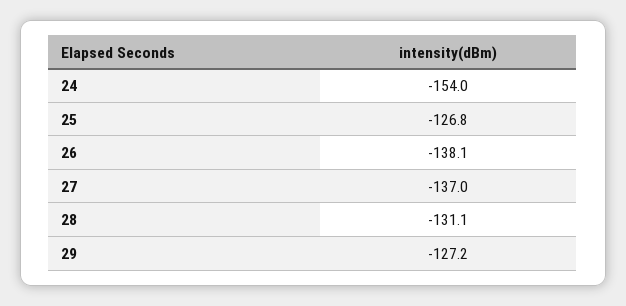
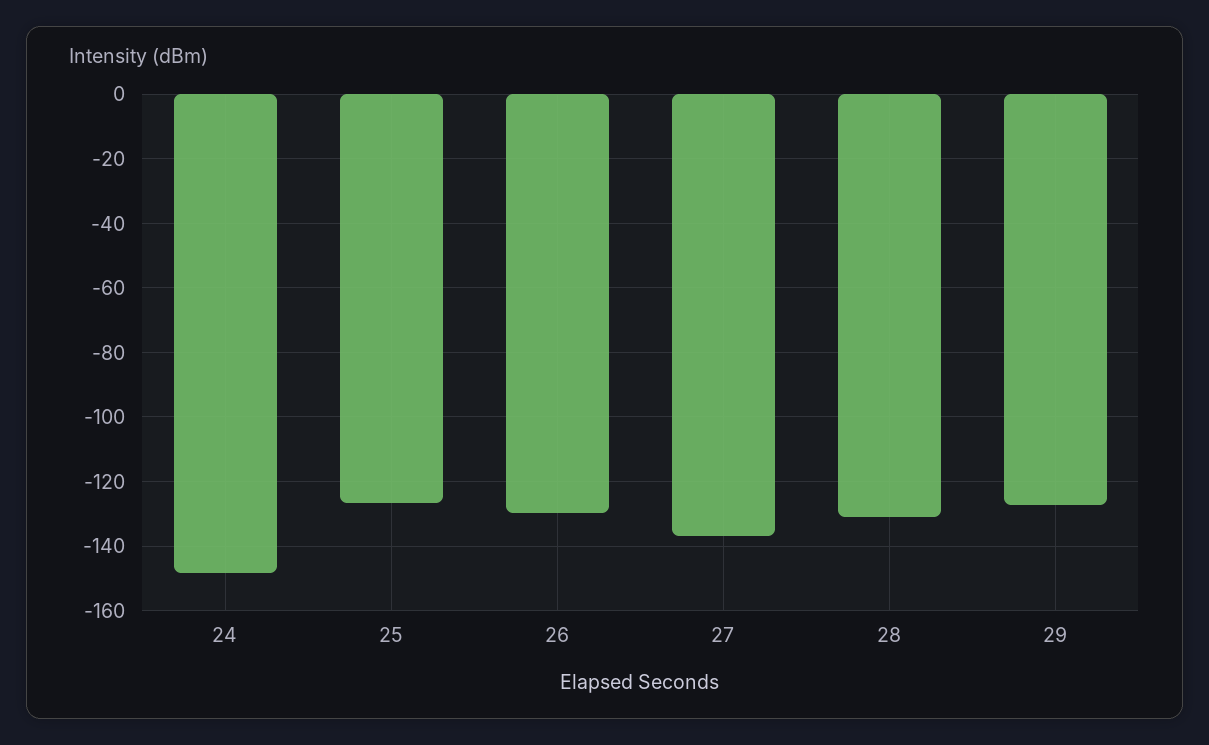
  {
-   "24": -154,
+   "24": -148,
    "25": -126.8,
-   "26": -138.1,
+   "26": -130,
    "27": -137,
    "28": -131.1,
    "29": -127.2
  }

